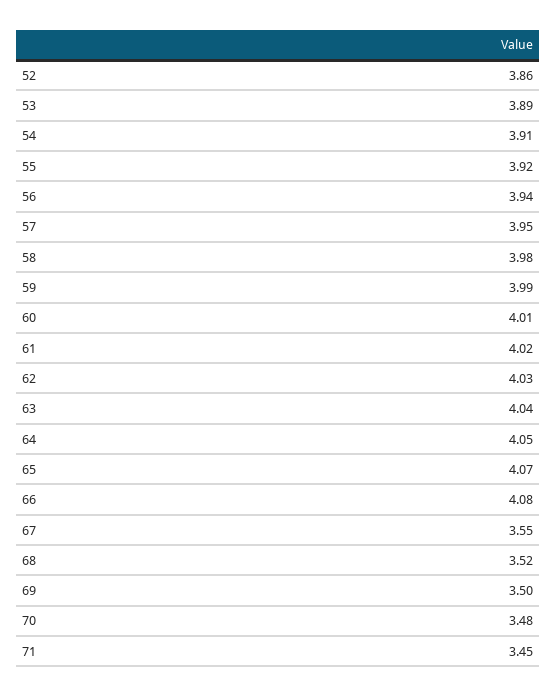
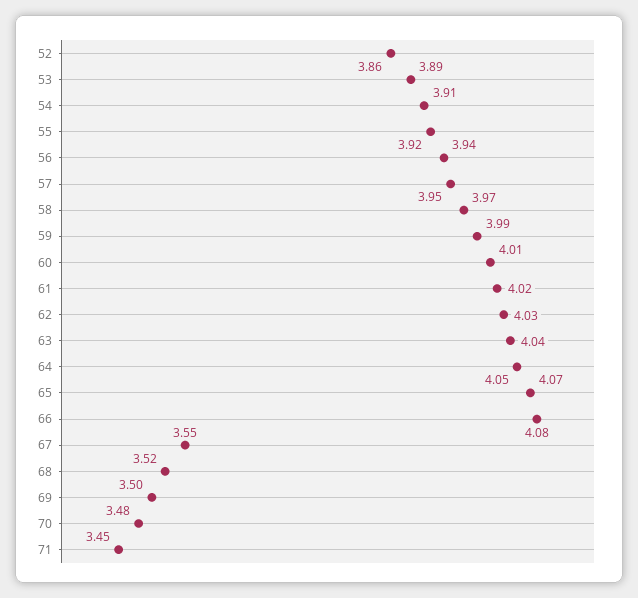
  {
    "52": 3.86,
    "53": 3.89,
    "54": 3.91,
    "55": 3.92,
    "56": 3.94,
    "57": 3.95,
-   "58": 3.98,
+   "58": 3.97,
    "59": 3.99,
    "60": 4.01,
    "61": 4.02,
    "62": 4.03,
    "63": 4.04,
    "64": 4.05,
    "65": 4.07,
    "66": 4.08,
    "67": 3.55,
    "68": 3.52,
    "69": 3.5,
    "70": 3.48,
    "71": 3.45
  }

